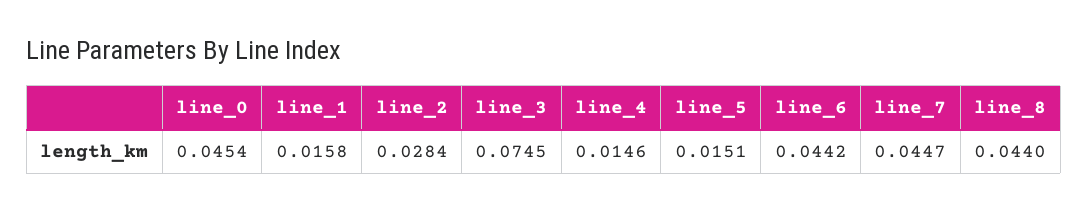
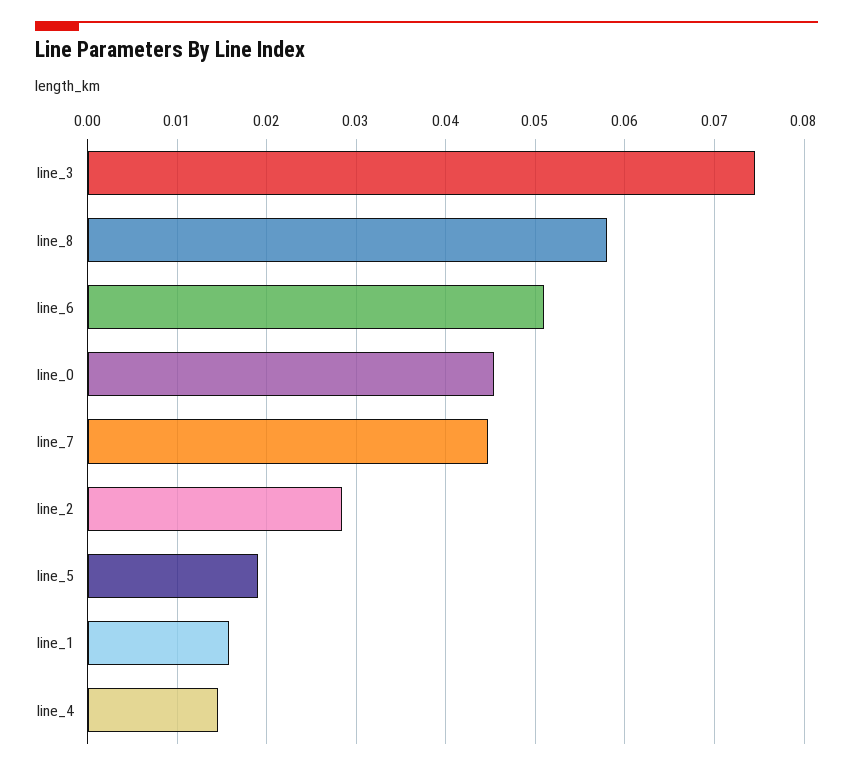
  {
    "line_0": 0.0454,
    "line_1": 0.0158,
    "line_2": 0.0284,
    "line_3": 0.0745,
    "line_4": 0.0146,
-   "line_5": 0.0151,
+   "line_5": 0.019,
-   "line_6": 0.0442,
+   "line_6": 0.051,
    "line_7": 0.0447,
-   "line_8": 0.044
+   "line_8": 0.058
  }

